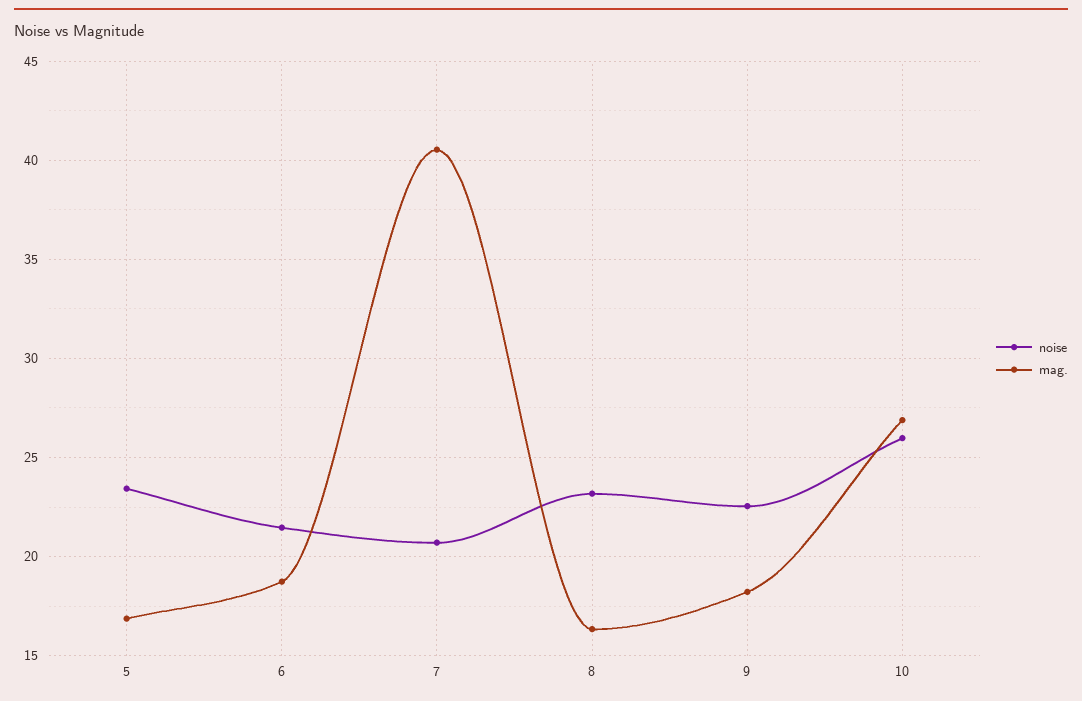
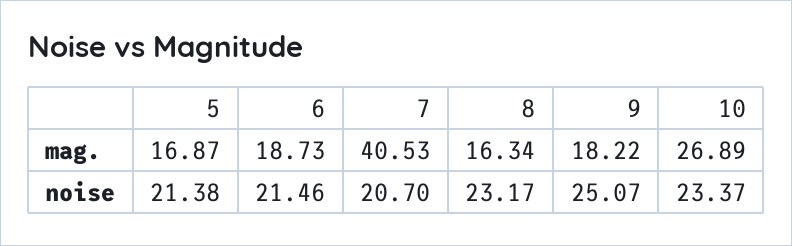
  {
    "noise": {
-     "5": 23.5,
+     "5": 21.38,
      "6": 21.46,
      "7": 20.7,
      "8": 23.17,
-     "9": 22.5,
+     "9": 25.07,
-     "10": 26
+     "10": 23.37
    },
    "mag.": {
      "5": 16.87,
      "6": 18.73,
      "7": 40.53,
      "8": 16.34,
      "9": 18.22,
      "10": 26.89
    }
  }

